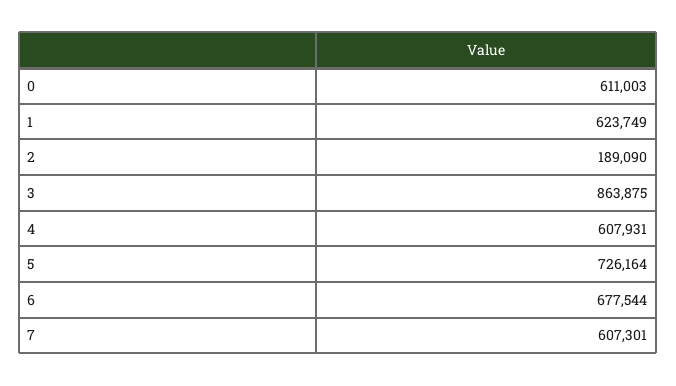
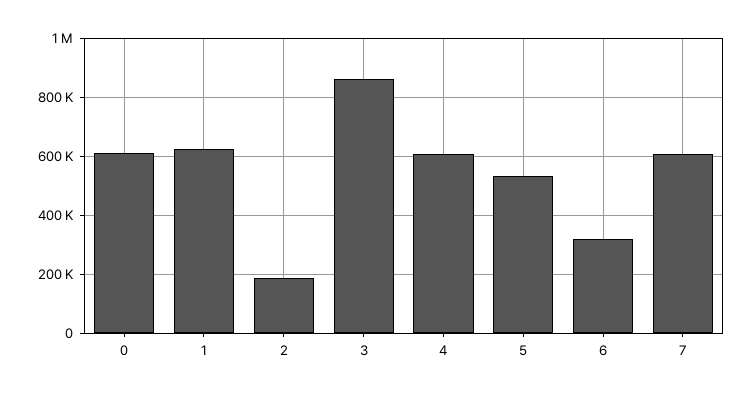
  {
    "0": 611003,
    "1": 623749,
    "2": 189090,
    "3": 863875,
    "4": 607931,
-   "5": 726164,
+   "5": 525000,
-   "6": 677544,
+   "6": 325000,
    "7": 607301
  }

